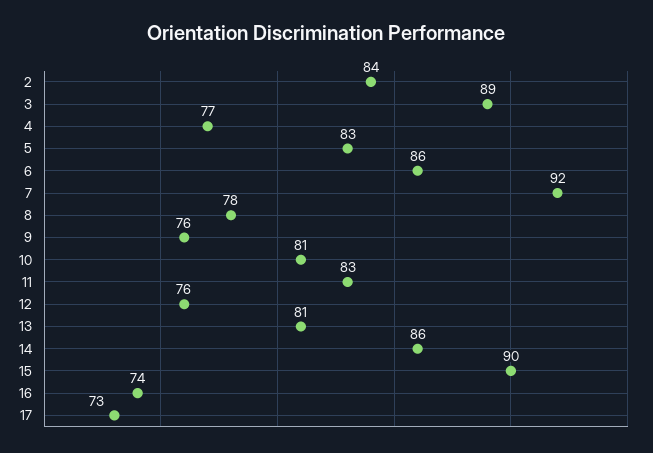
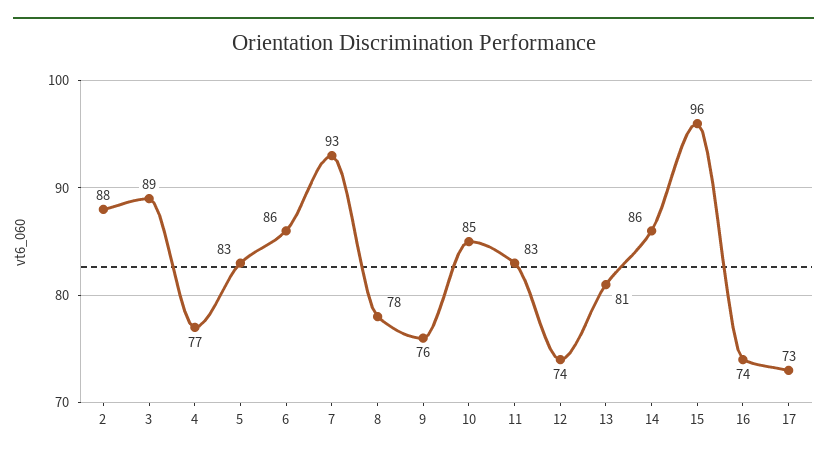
  {
-   "2": 84,
+   "2": 88,
    "3": 89,
    "4": 77,
    "5": 83,
    "6": 86,
-   "7": 92,
+   "7": 93,
    "8": 78,
    "9": 76,
-   "10": 81,
+   "10": 85,
    "11": 83,
-   "12": 76,
+   "12": 74,
    "13": 81,
    "14": 86,
-   "15": 90,
+   "15": 96,
    "16": 74,
    "17": 73
  }

